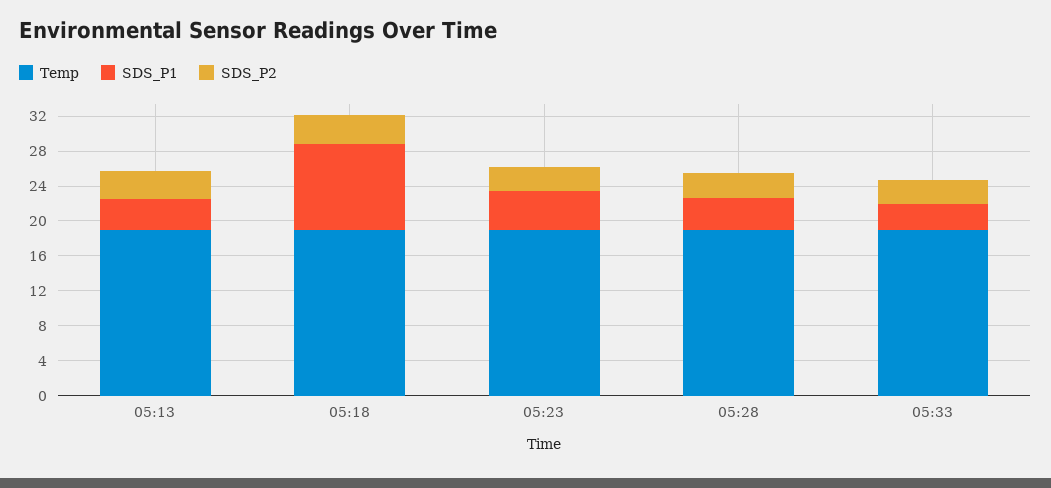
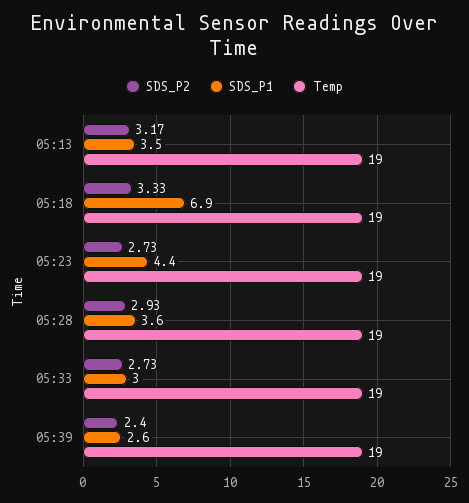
  {
    "Temp": {
      "05:13": 19,
      "05:18": 19,
      "05:23": 19,
      "05:28": 19,
-     "05:33": 19
+     "05:33": 19,
+     "05:39": 19
    },
    "SDS_P1": {
      "05:13": 3.5,
-     "05:18": 10,
+     "05:18": 6.9,
      "05:23": 4.4,
      "05:28": 3.6,
-     "05:33": 3
+     "05:33": 3,
+     "05:39": 2.6
    },
    "SDS_P2": {
      "05:13": 3.17,
      "05:18": 3.33,
      "05:23": 2.73,
      "05:28": 2.93,
-     "05:33": 2.73
+     "05:33": 2.73,
+     "05:39": 2.4
    }
  }

